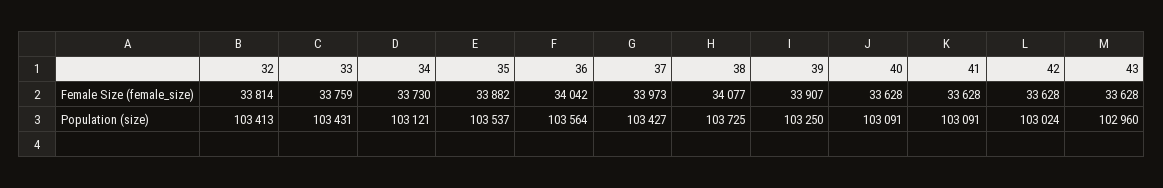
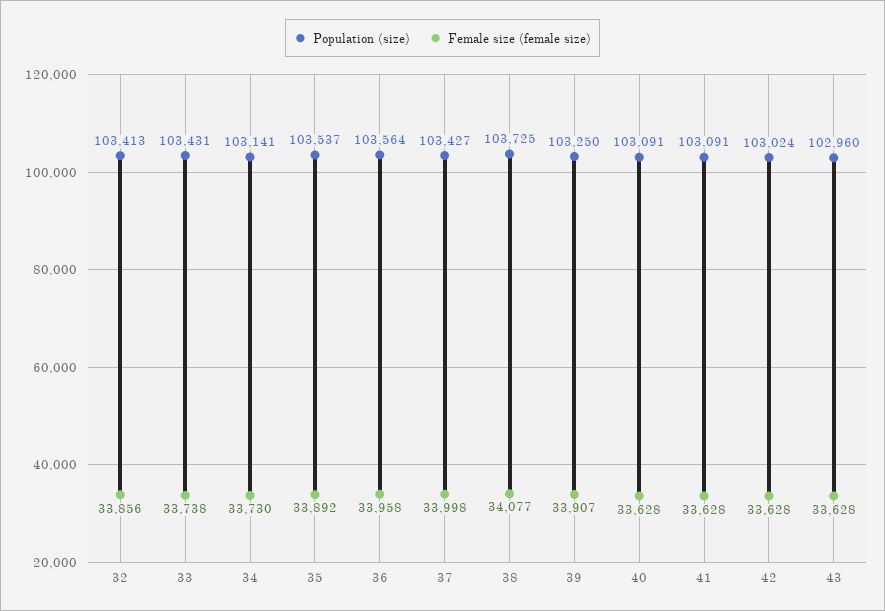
  {
    "Female Size (female_size)": {
-     "32": 33814,
+     "32": 33856,
-     "33": 33759,
+     "33": 33738,
      "34": 33730,
-     "35": 33882,
+     "35": 33892,
-     "36": 34042,
+     "36": 33958,
-     "37": 33973,
+     "37": 33998,
      "38": 34077,
      "39": 33907,
      "40": 33628,
      "41": 33628,
      "42": 33628,
      "43": 33628
    },
    "Population (size)": {
      "32": 103413,
      "33": 103431,
-     "34": 103121,
+     "34": 103141,
      "35": 103537,
      "36": 103564,
      "37": 103427,
      "38": 103725,
      "39": 103250,
      "40": 103091,
      "41": 103091,
      "42": 103024,
      "43": 102960
    }
  }

